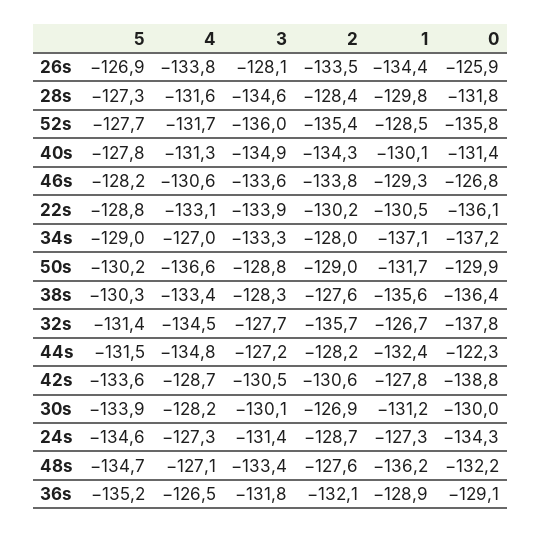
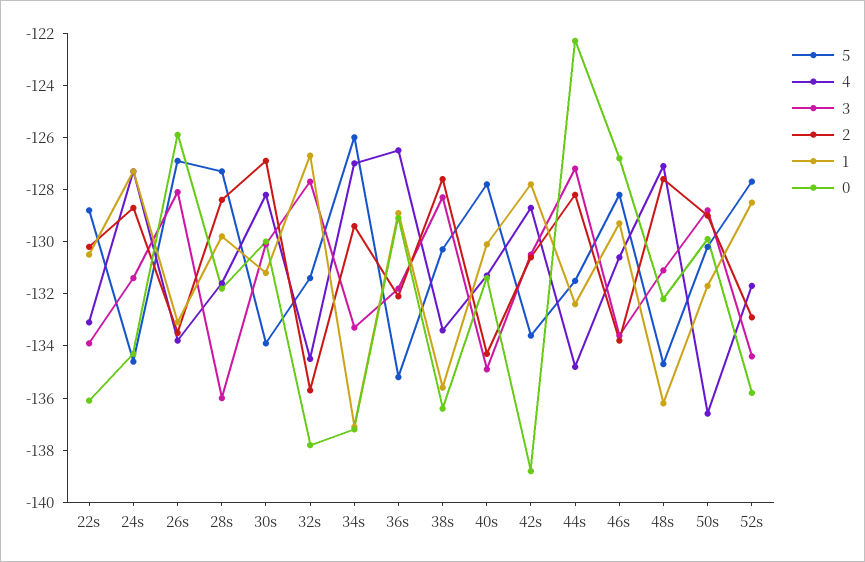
  {
    "5": {
      "26s": -126.9,
      "28s": -127.3,
      "52s": -127.7,
      "40s": -127.8,
      "46s": -128.2,
      "22s": -128.8,
-     "34s": -129,
+     "34s": -126,
      "50s": -130.2,
      "38s": -130.3,
      "32s": -131.4,
      "44s": -131.5,
      "42s": -133.6,
      "30s": -133.9,
      "24s": -134.6,
      "48s": -134.7,
      "36s": -135.2
    },
    "4": {
      "26s": -133.8,
      "28s": -131.6,
      "52s": -131.7,
      "40s": -131.3,
      "46s": -130.6,
      "22s": -133.1,
      "34s": -127,
      "50s": -136.6,
      "38s": -133.4,
      "32s": -134.5,
      "44s": -134.8,
      "42s": -128.7,
      "30s": -128.2,
      "24s": -127.3,
      "48s": -127.1,
      "36s": -126.5
    },
    "3": {
      "26s": -128.1,
-     "28s": -134.6,
+     "28s": -136,
-     "52s": -136,
+     "52s": -134.5,
      "40s": -134.9,
      "46s": -133.6,
      "22s": -133.9,
      "34s": -133.3,
      "50s": -128.8,
      "38s": -128.3,
      "32s": -127.7,
      "44s": -127.2,
      "42s": -130.5,
      "30s": -130.1,
      "24s": -131.4,
-     "48s": -133.4,
+     "48s": -131,
      "36s": -131.8
    },
    "2": {
      "26s": -133.5,
      "28s": -128.4,
-     "52s": -135.4,
+     "52s": -133,
      "40s": -134.3,
      "46s": -133.8,
      "22s": -130.2,
-     "34s": -128,
+     "34s": -129.5,
      "50s": -129,
      "38s": -127.6,
      "32s": -135.7,
      "44s": -128.2,
      "42s": -130.6,
      "30s": -126.9,
      "24s": -128.7,
      "48s": -127.6,
      "36s": -132.1
    },
    "1": {
-     "26s": -134.4,
+     "26s": -133,
      "28s": -129.8,
      "52s": -128.5,
      "40s": -130.1,
      "46s": -129.3,
      "22s": -130.5,
      "34s": -137.1,
      "50s": -131.7,
      "38s": -135.6,
      "32s": -126.7,
      "44s": -132.4,
      "42s": -127.8,
      "30s": -131.2,
      "24s": -127.3,
      "48s": -136.2,
      "36s": -128.9
    },
    "0": {
      "26s": -125.9,
      "28s": -131.8,
      "52s": -135.8,
      "40s": -131.4,
      "46s": -126.8,
      "22s": -136.1,
      "34s": -137.2,
      "50s": -129.9,
      "38s": -136.4,
      "32s": -137.8,
      "44s": -122.3,
      "42s": -138.8,
      "30s": -130,
      "24s": -134.3,
      "48s": -132.2,
      "36s": -129.1
    }
  }

